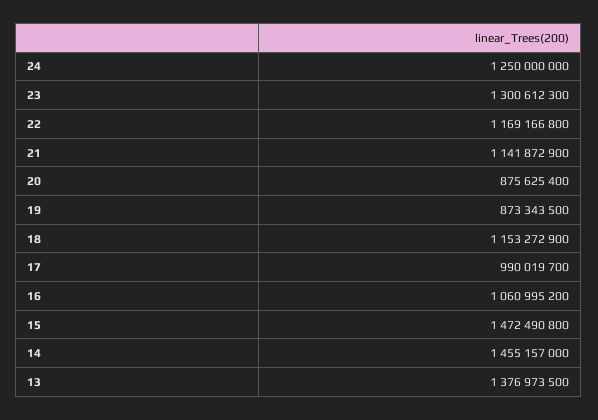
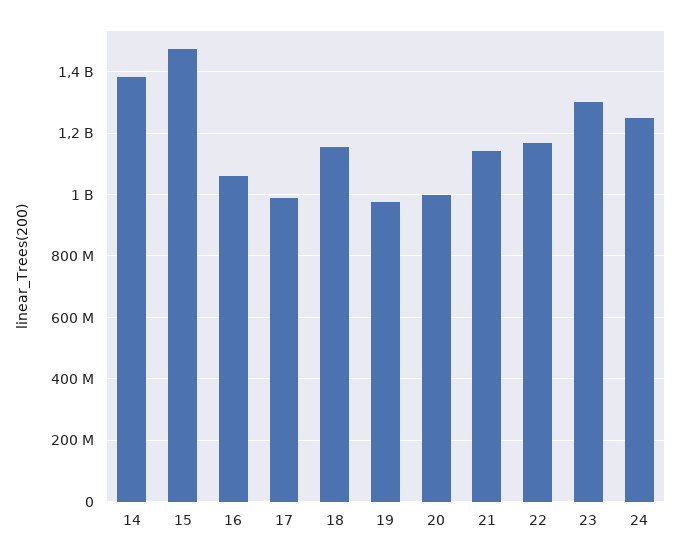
  {
    "24": 1250000000,
    "23": 1300612300,
    "22": 1169166800,
    "21": 1141872900,
-   "20": 875625400,
+   "20": 1000000000,
-   "19": 873343500,
+   "19": 980000000,
    "18": 1153272900,
    "17": 990019700,
    "16": 1060995200,
    "15": 1472490800,
-   "14": 1455157000,
+   "14": 1380000000
-   "13": 1376973500
  }

